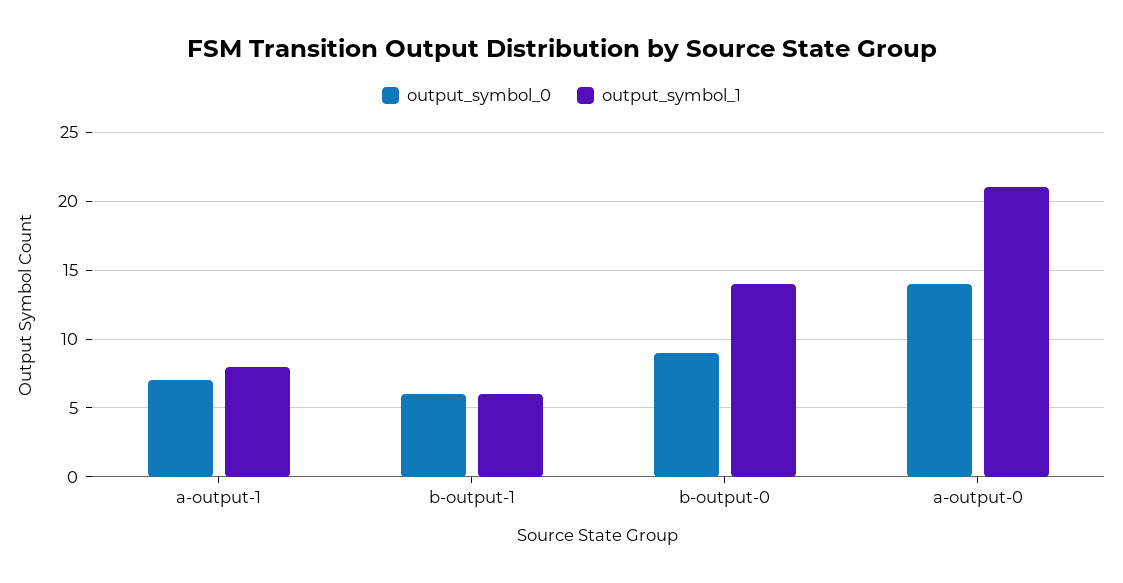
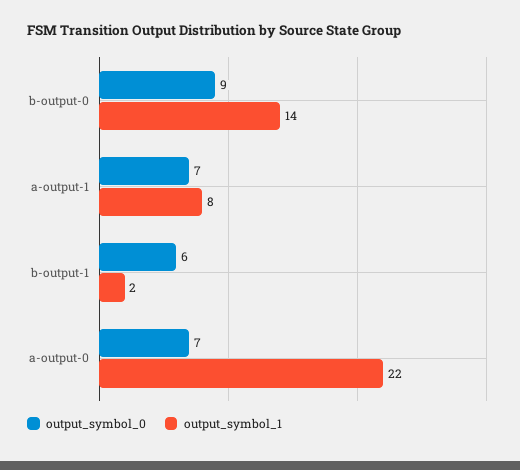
  {
    "output_symbol_0": {
      "a-output-1": 7,
      "b-output-1": 6,
      "b-output-0": 9,
-     "a-output-0": 14
+     "a-output-0": 7
    },
    "output_symbol_1": {
      "a-output-1": 8,
-     "b-output-1": 6,
+     "b-output-1": 2,
      "b-output-0": 14,
-     "a-output-0": 21
+     "a-output-0": 22
    }
  }

